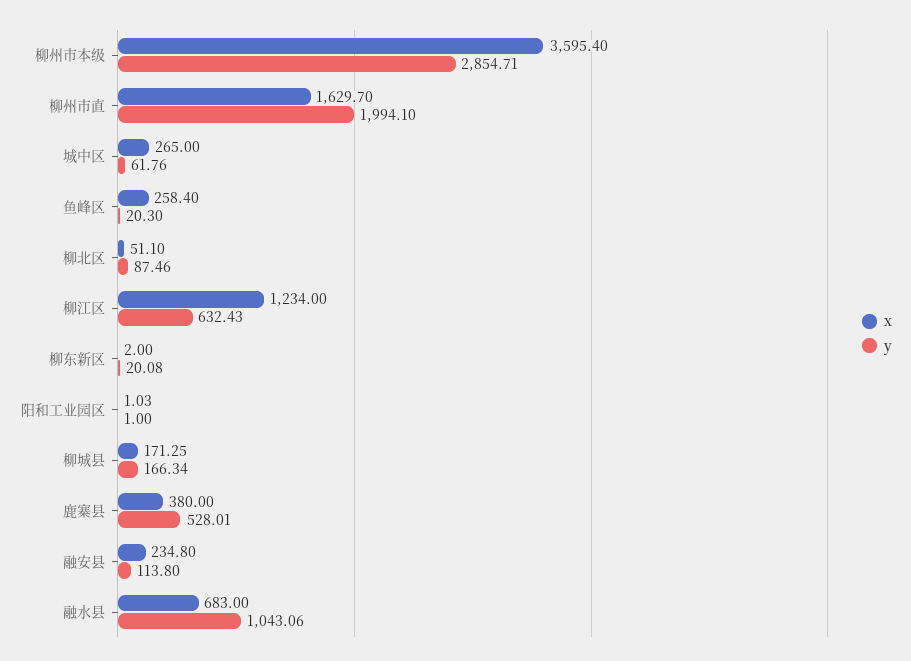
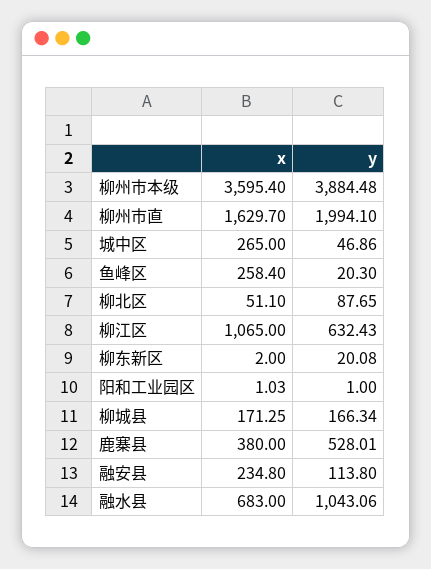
  {
    "x": {
      "柳州市本级": 3595.4,
      "柳州市直": 1629.7,
      "城中区": 265,
      "鱼峰区": 258.4,
      "柳北区": 51.1,
-     "柳江区": 1234,
+     "柳江区": 1065,
      "柳东新区": 2,
      "阳和工业园区": 1.03,
      "柳城县": 171.25,
      "鹿寨县": 380,
      "融安县": 234.8,
      "融水县": 683
    },
    "y": {
-     "柳州市本级": 2854.71,
+     "柳州市本级": 3884.48,
      "柳州市直": 1994.1,
-     "城中区": 61.76,
+     "城中区": 46.86,
      "鱼峰区": 20.3,
-     "柳北区": 87.46,
+     "柳北区": 87.65,
      "柳江区": 632.43,
      "柳东新区": 20.08,
      "阳和工业园区": 1,
      "柳城县": 166.34,
      "鹿寨县": 528.01,
      "融安县": 113.8,
      "融水县": 1043.06
    }
  }

